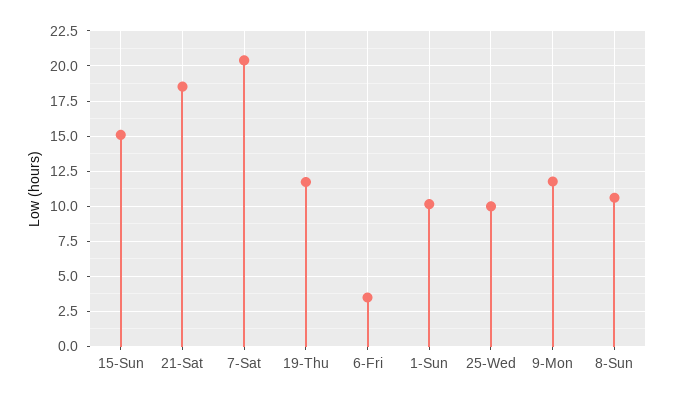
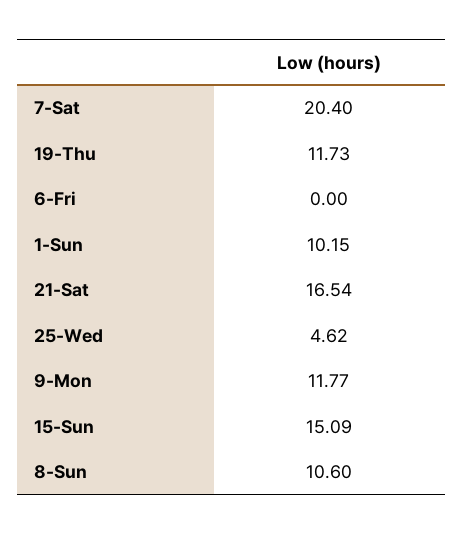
  {
    "15-Sun": 15.09,
-   "21-Sat": 18.5,
+   "21-Sat": 16.54,
    "7-Sat": 20.4,
    "19-Thu": 11.73,
-   "6-Fri": 3.5,
+   "6-Fri": 0,
    "1-Sun": 10.15,
-   "25-Wed": 10,
+   "25-Wed": 4.62,
    "9-Mon": 11.77,
    "8-Sun": 10.6
  }

